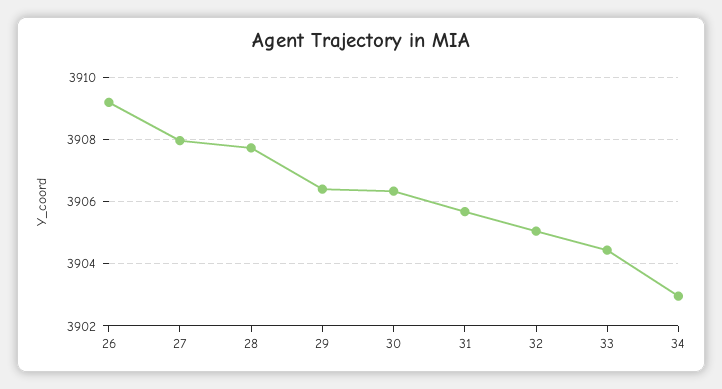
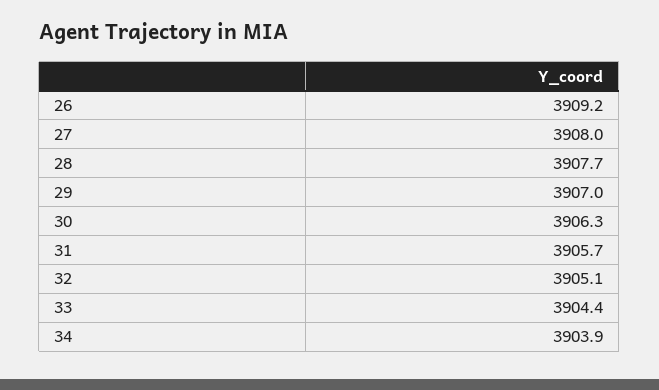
  {
    "26": 3909.2,
    "27": 3908,
    "28": 3907.7,
-   "29": 3906.4,
+   "29": 3907,
    "30": 3906.3,
    "31": 3905.7,
    "32": 3905.1,
    "33": 3904.4,
-   "34": 3903
+   "34": 3903.9
  }

